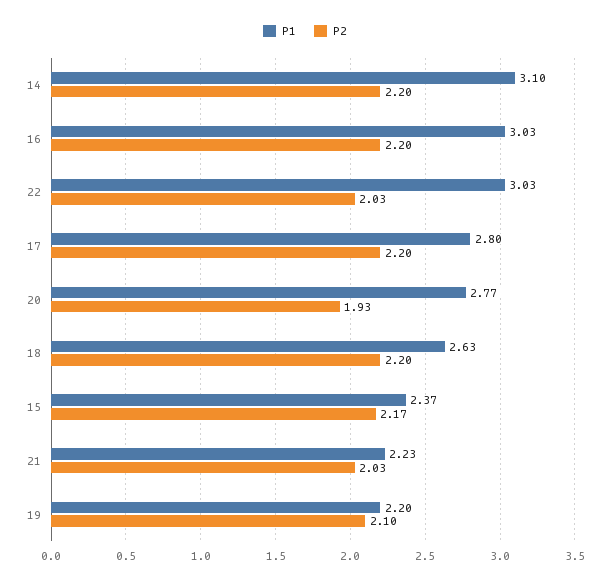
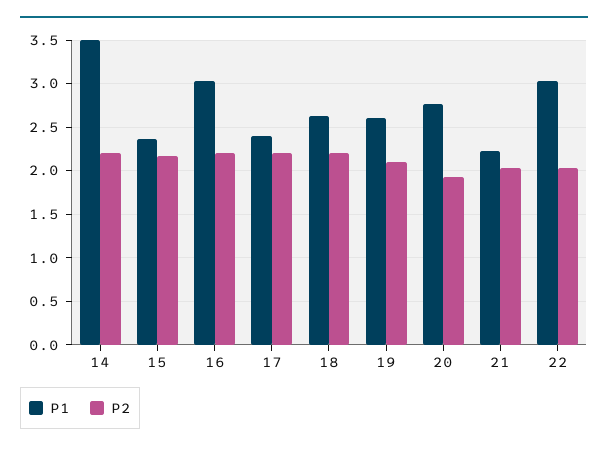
  {
    "P1": {
-     "14": 3.1,
+     "14": 3.5,
      "16": 3.03,
      "22": 3.03,
-     "17": 2.8,
+     "17": 2.4,
      "20": 2.77,
      "18": 2.63,
      "15": 2.37,
      "21": 2.23,
-     "19": 2.2
+     "19": 2.6
    },
    "P2": {
      "14": 2.2,
      "16": 2.2,
      "22": 2.03,
      "17": 2.2,
      "20": 1.93,
      "18": 2.2,
      "15": 2.17,
      "21": 2.03,
      "19": 2.1
    }
  }

